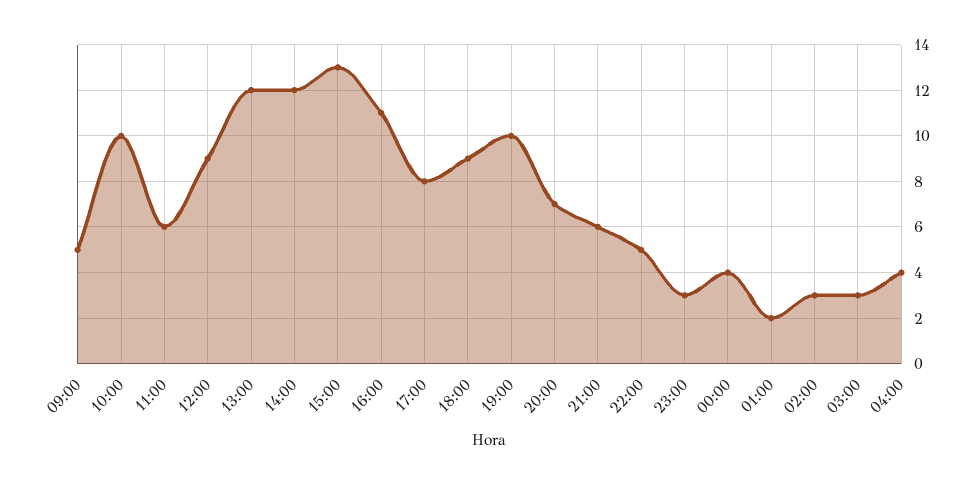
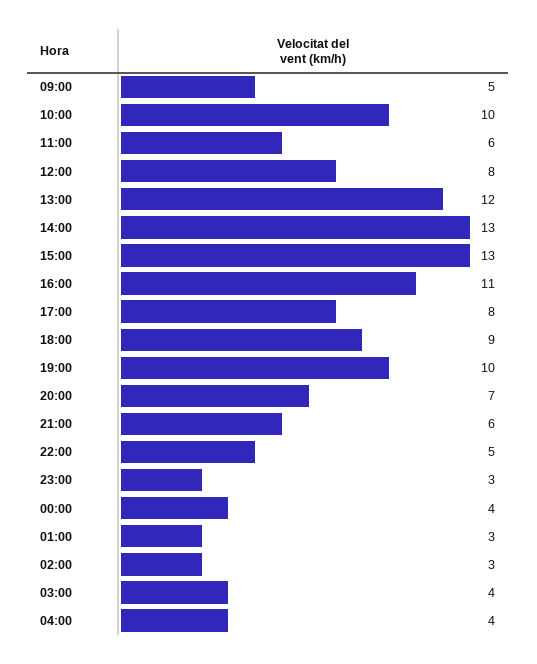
  {
    "09:00": 5,
    "10:00": 10,
    "11:00": 6,
-   "12:00": 9,
+   "12:00": 8,
    "13:00": 12,
-   "14:00": 12,
+   "14:00": 13,
    "15:00": 13,
    "16:00": 11,
    "17:00": 8,
    "18:00": 9,
    "19:00": 10,
    "20:00": 7,
    "21:00": 6,
    "22:00": 5,
    "23:00": 3,
    "00:00": 4,
-   "01:00": 2,
+   "01:00": 3,
    "02:00": 3,
-   "03:00": 3,
+   "03:00": 4,
    "04:00": 4
  }

